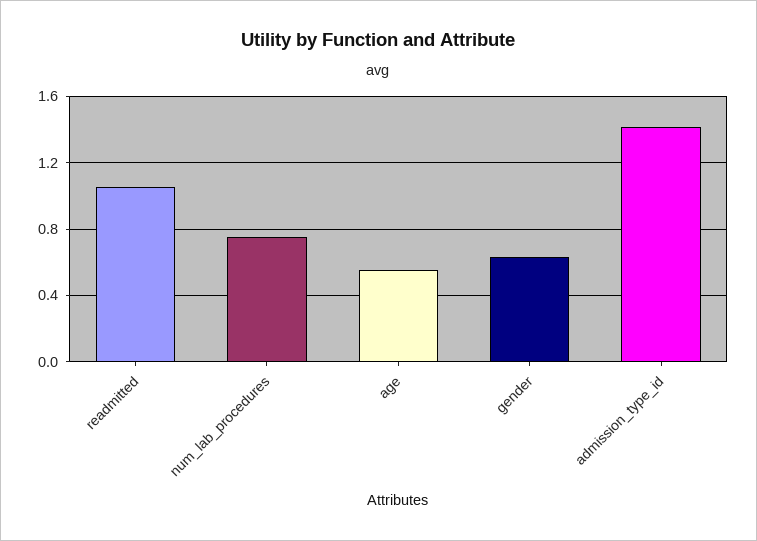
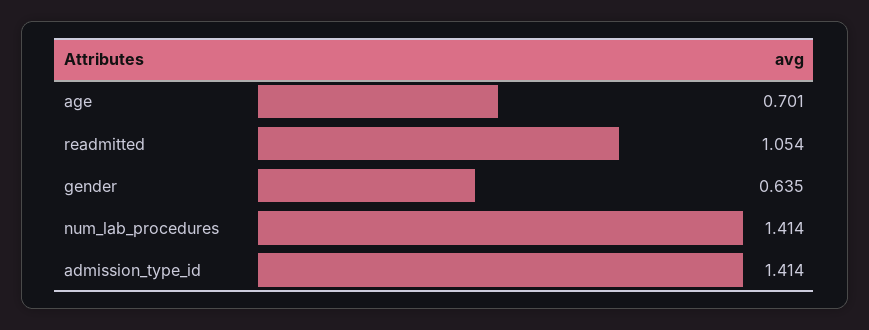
  {
    "readmitted": 1.054,
-   "num_lab_procedures": 0.75,
+   "num_lab_procedures": 1.414,
-   "age": 0.55,
+   "age": 0.701,
    "gender": 0.635,
    "admission_type_id": 1.414
  }

